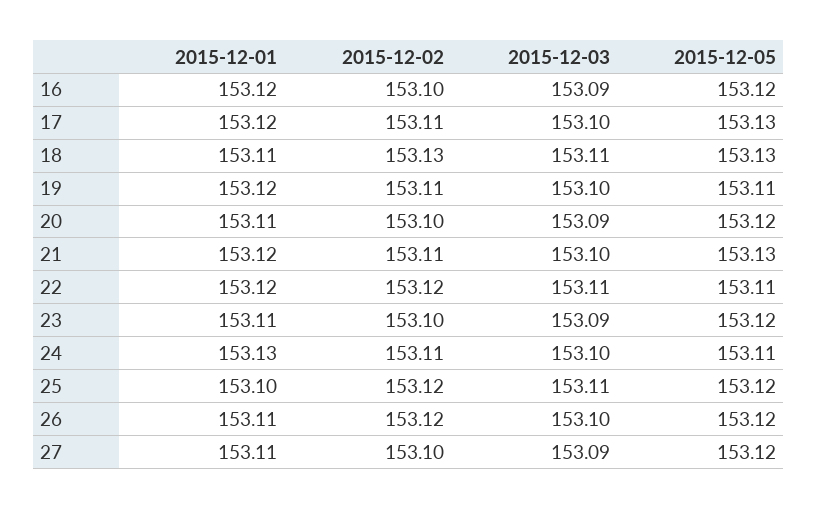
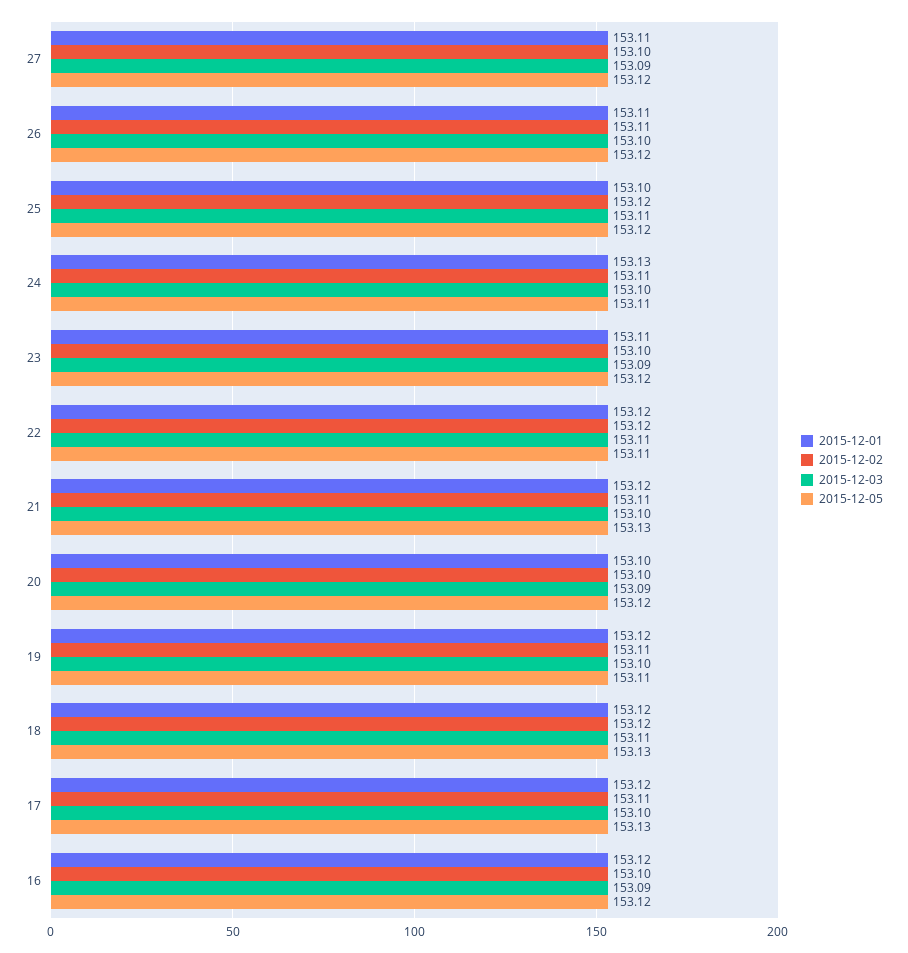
  {
    "2015-12-01": {
      "16": 153.12,
      "17": 153.12,
-     "18": 153.11,
+     "18": 153.12,
      "19": 153.12,
-     "20": 153.11,
+     "20": 153.1,
      "21": 153.12,
      "22": 153.12,
      "23": 153.11,
      "24": 153.13,
      "25": 153.1,
      "26": 153.11,
      "27": 153.11
    },
    "2015-12-02": {
      "16": 153.1,
      "17": 153.11,
-     "18": 153.13,
+     "18": 153.12,
      "19": 153.11,
      "20": 153.1,
      "21": 153.11,
      "22": 153.12,
      "23": 153.1,
      "24": 153.11,
      "25": 153.12,
-     "26": 153.12,
+     "26": 153.11,
      "27": 153.1
    },
    "2015-12-03": {
      "16": 153.09,
      "17": 153.1,
      "18": 153.11,
      "19": 153.1,
      "20": 153.09,
      "21": 153.1,
      "22": 153.11,
      "23": 153.09,
      "24": 153.1,
      "25": 153.11,
      "26": 153.1,
      "27": 153.09
    },
    "2015-12-05": {
      "16": 153.12,
      "17": 153.13,
      "18": 153.13,
      "19": 153.11,
      "20": 153.12,
      "21": 153.13,
      "22": 153.11,
      "23": 153.12,
      "24": 153.11,
      "25": 153.12,
      "26": 153.12,
      "27": 153.12
    }
  }

